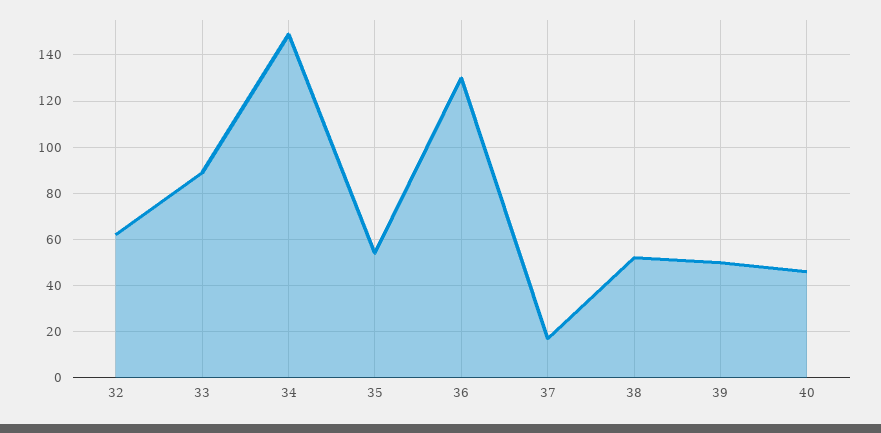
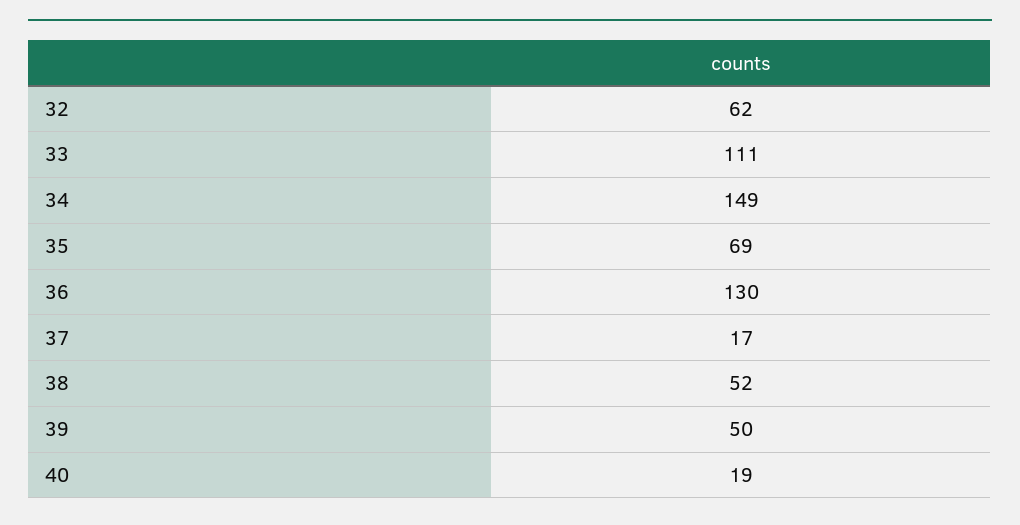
  {
    "32": 62,
-   "33": 90,
+   "33": 111,
    "34": 149,
-   "35": 55,
+   "35": 69,
    "36": 130,
    "37": 17,
    "38": 52,
    "39": 50,
-   "40": 45
+   "40": 19
  }

